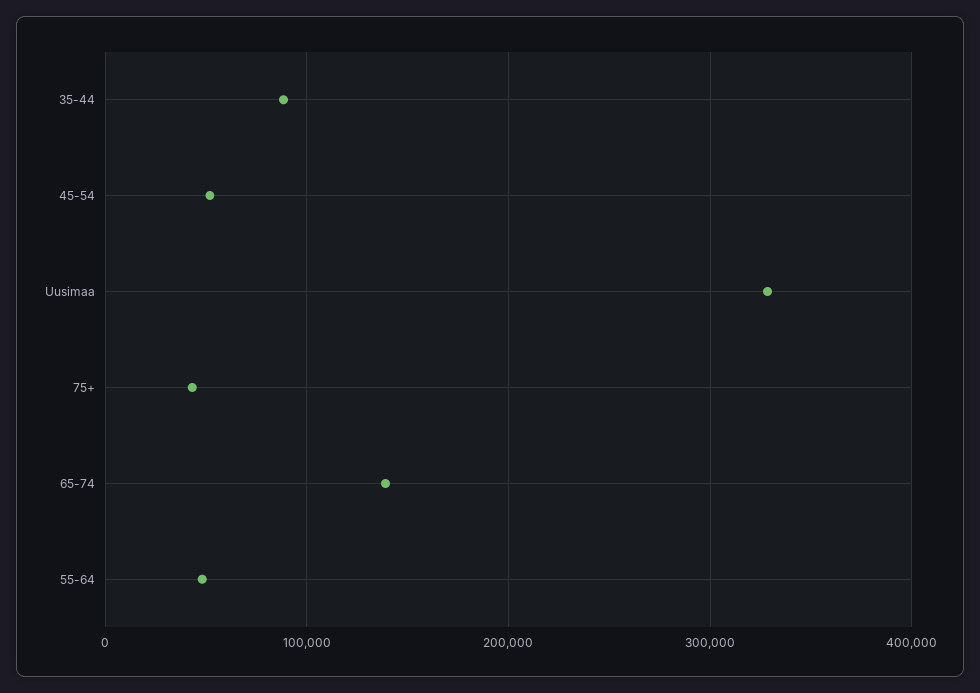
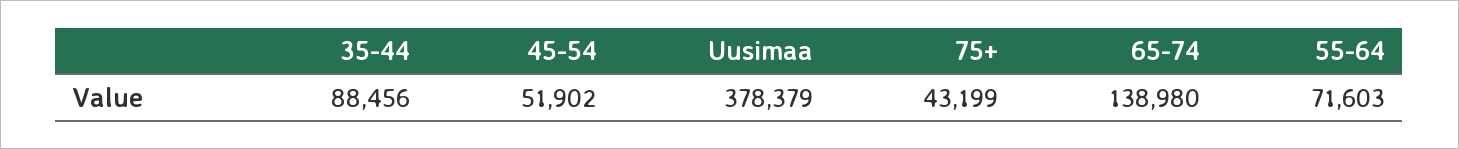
  {
    "35-44": 88456,
    "45-54": 51902,
-   "Uusimaa": 330000,
+   "Uusimaa": 378379,
    "75+": 43199,
    "65-74": 138980,
-   "55-64": 50000
+   "55-64": 71603
  }

